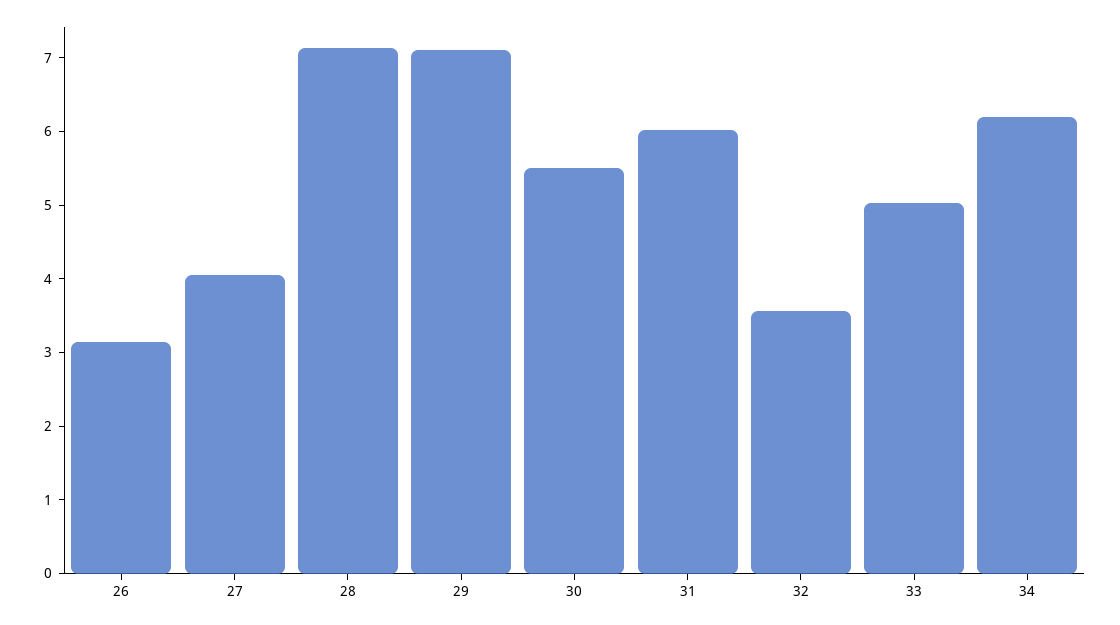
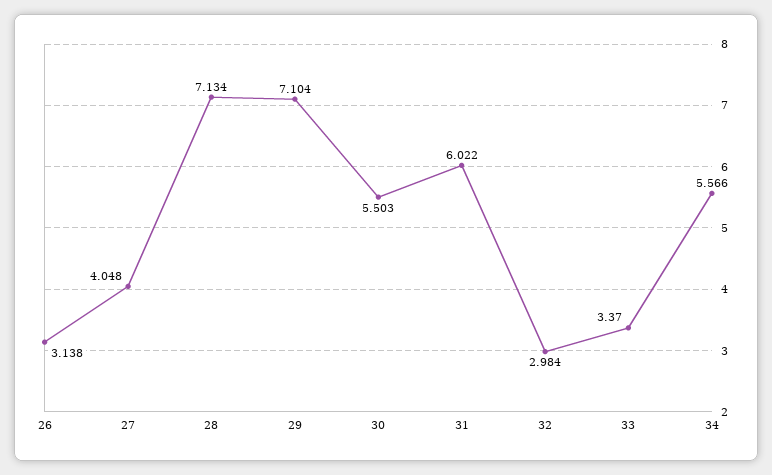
  {
    "26": 3.138,
    "27": 4.048,
    "28": 7.134,
    "29": 7.104,
    "30": 5.503,
    "31": 6.022,
-   "32": 3.6,
+   "32": 2.984,
-   "33": 5,
+   "33": 3.37,
-   "34": 6.2
+   "34": 5.566
  }

